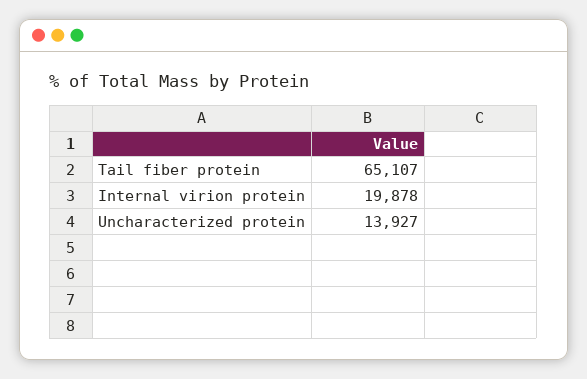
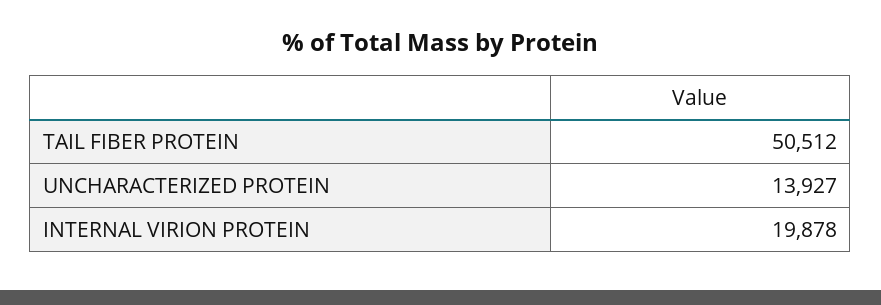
  {
-   "Tail fiber protein": 65107,
+   "Tail fiber protein": 50512,
    "Internal virion protein": 19878,
    "Uncharacterized protein": 13927
  }

